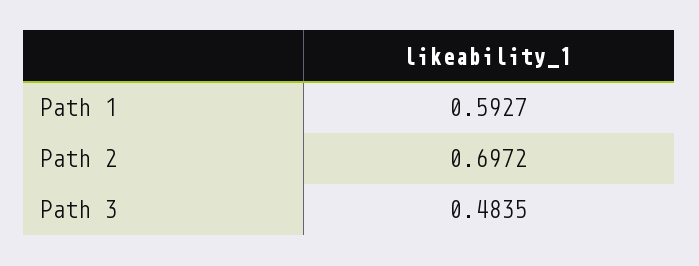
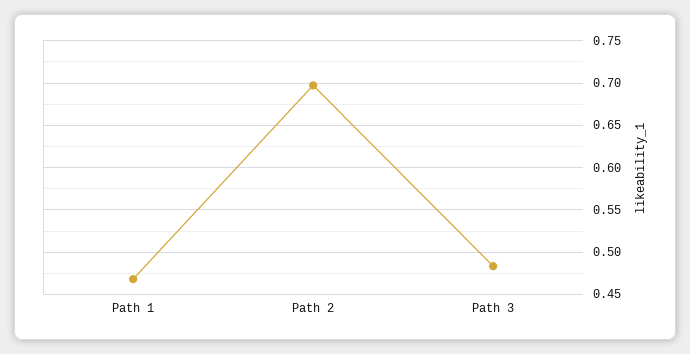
  {
-   "Path 1": 0.5927,
+   "Path 1": 0.47,
    "Path 2": 0.6972,
    "Path 3": 0.4835
  }

